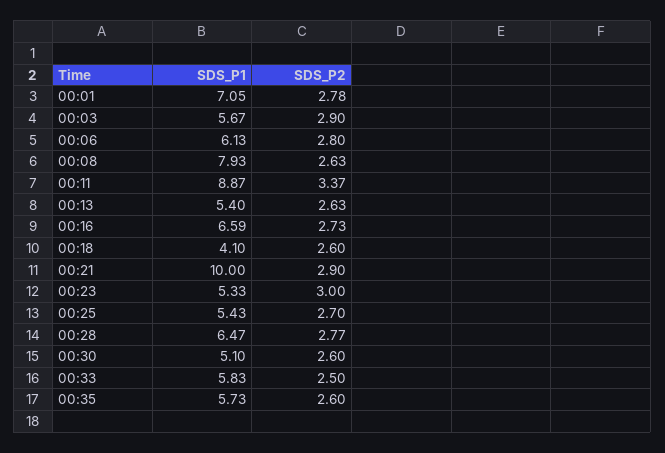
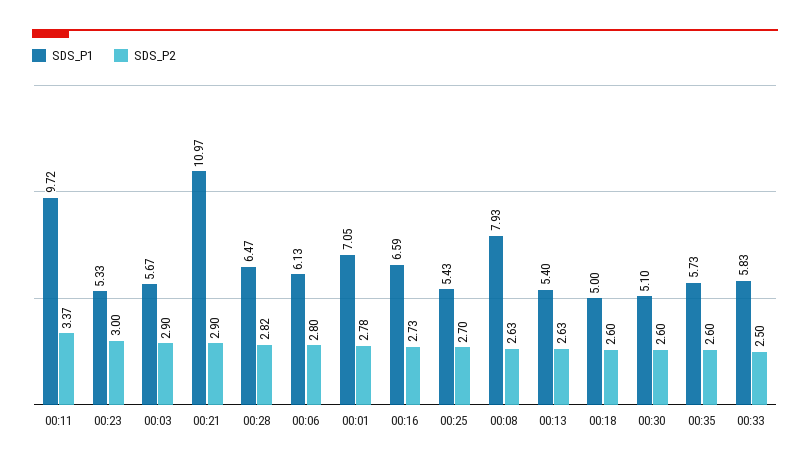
  {
    "SDS_P1": {
      "00:01": 7.05,
      "00:03": 5.67,
      "00:06": 6.13,
      "00:08": 7.93,
-     "00:11": 8.87,
+     "00:11": 9.72,
      "00:13": 5.4,
      "00:16": 6.59,
-     "00:18": 4.1,
+     "00:18": 5,
-     "00:21": 10,
+     "00:21": 10.97,
      "00:23": 5.33,
      "00:25": 5.43,
      "00:28": 6.47,
      "00:30": 5.1,
      "00:33": 5.83,
      "00:35": 5.73
    },
    "SDS_P2": {
      "00:01": 2.78,
      "00:03": 2.9,
      "00:06": 2.8,
      "00:08": 2.63,
      "00:11": 3.37,
      "00:13": 2.63,
      "00:16": 2.73,
      "00:18": 2.6,
      "00:21": 2.9,
      "00:23": 3,
      "00:25": 2.7,
-     "00:28": 2.77,
+     "00:28": 2.82,
      "00:30": 2.6,
      "00:33": 2.5,
      "00:35": 2.6
    }
  }

